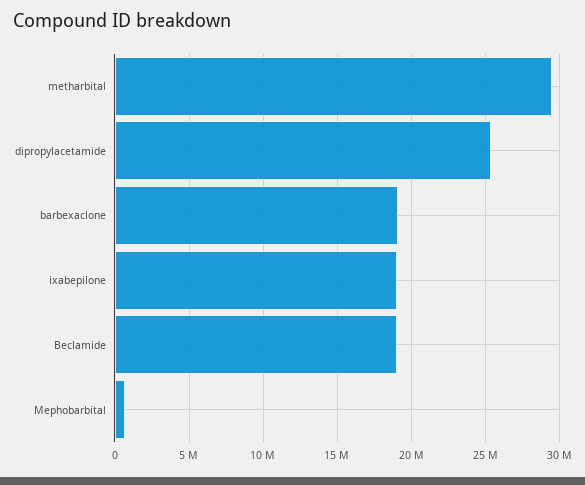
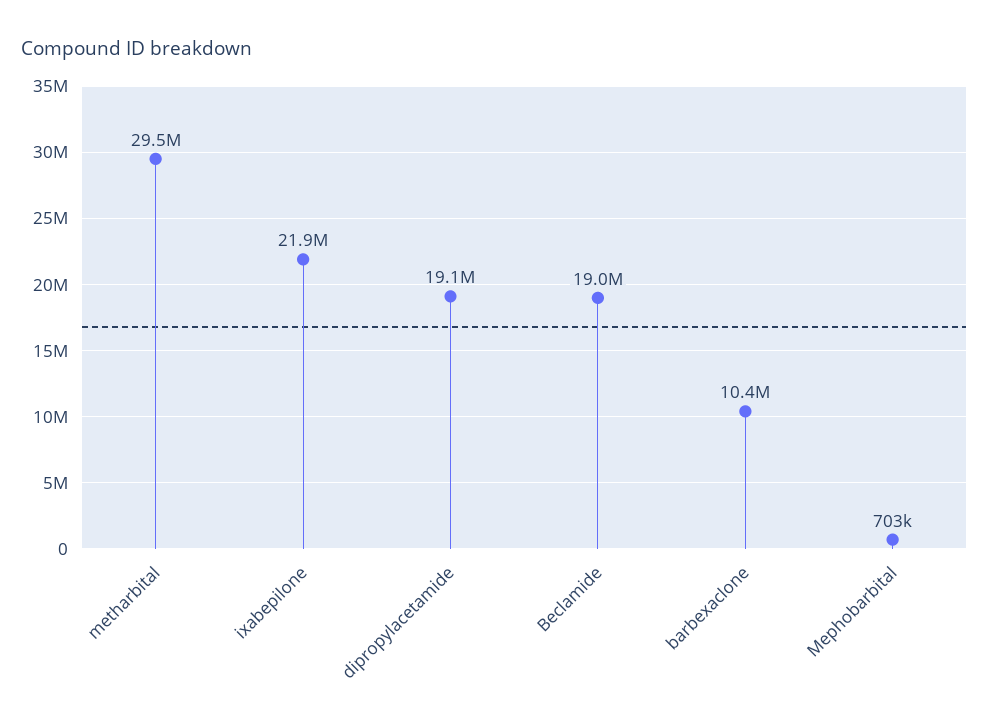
  {
    "metharbital": 29500000,
-   "dipropylacetamide": 25500000,
+   "dipropylacetamide": 19100000,
-   "barbexaclone": 19000000,
+   "barbexaclone": 10400000,
-   "ixabepilone": 19000000,
+   "ixabepilone": 21900000,
    "Beclamide": 19000000,
    "Mephobarbital": 703000
  }

